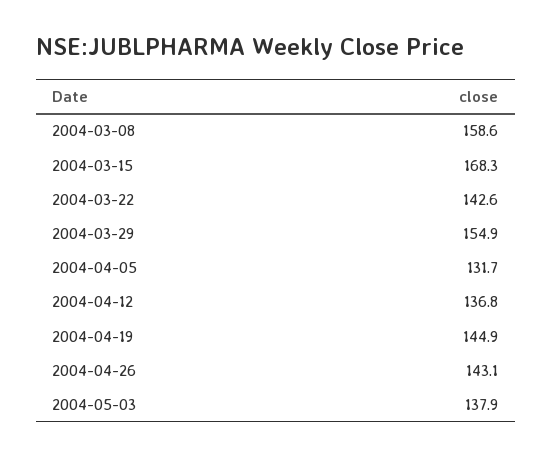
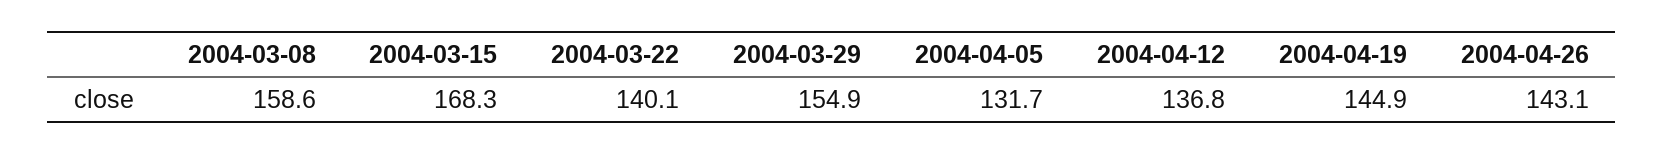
  {
    "2004-03-08": 158.6,
    "2004-03-15": 168.3,
-   "2004-03-22": 142.6,
+   "2004-03-22": 140.1,
    "2004-03-29": 154.9,
    "2004-04-05": 131.7,
    "2004-04-12": 136.8,
    "2004-04-19": 144.9,
-   "2004-04-26": 143.1,
+   "2004-04-26": 143.1
-   "2004-05-03": 137.9
  }

